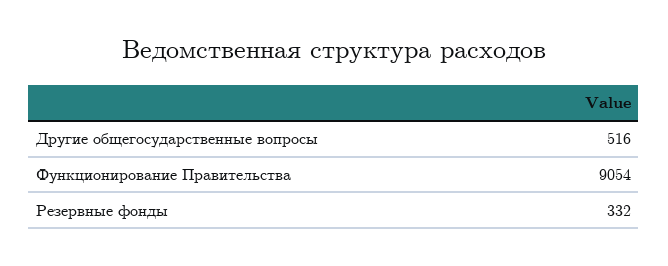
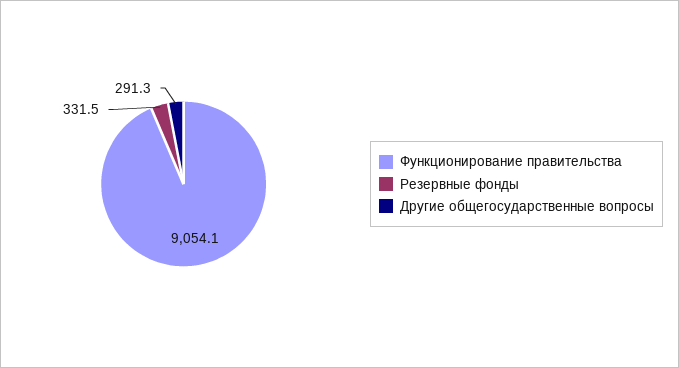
  {
-   "Другие общегосударственные вопросы": 516,
+   "Другие общегосударственные вопросы": 291.3,
    "Функционирование Правительства": 9054.1,
    "Резервные фонды": 331.5
  }

